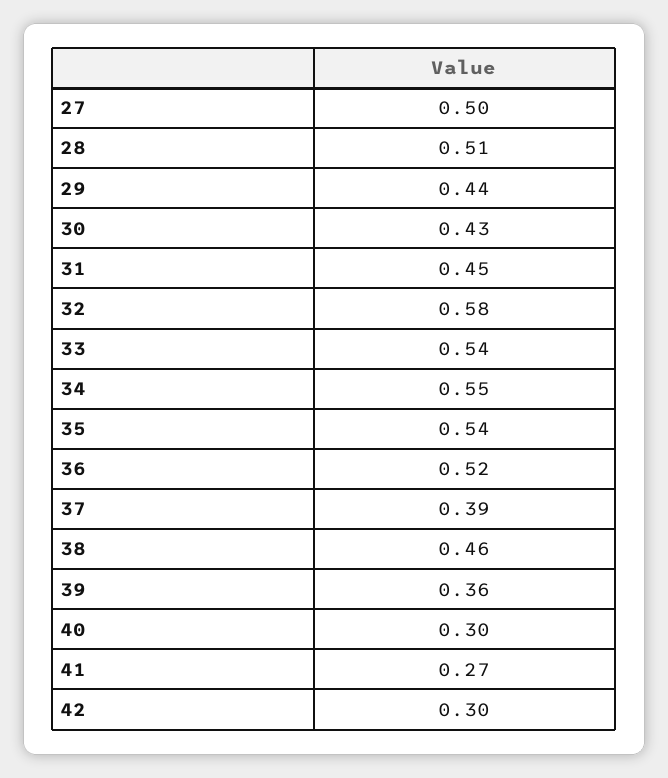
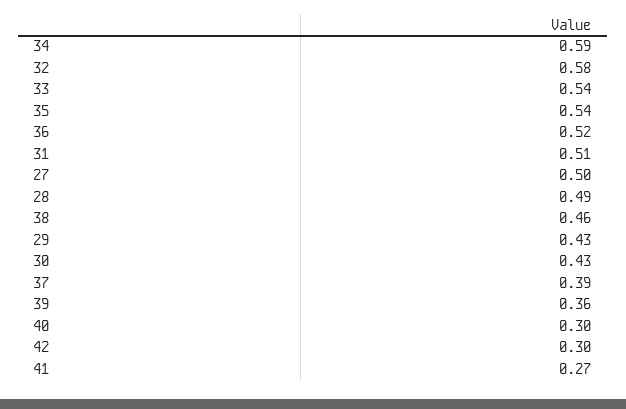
  {
    "27": 0.5,
-   "28": 0.51,
+   "28": 0.49,
-   "29": 0.44,
+   "29": 0.43,
    "30": 0.43,
-   "31": 0.45,
+   "31": 0.51,
    "32": 0.58,
    "33": 0.54,
-   "34": 0.55,
+   "34": 0.59,
    "35": 0.54,
    "36": 0.52,
    "37": 0.39,
    "38": 0.46,
    "39": 0.36,
    "40": 0.3,
    "41": 0.27,
    "42": 0.3
  }

